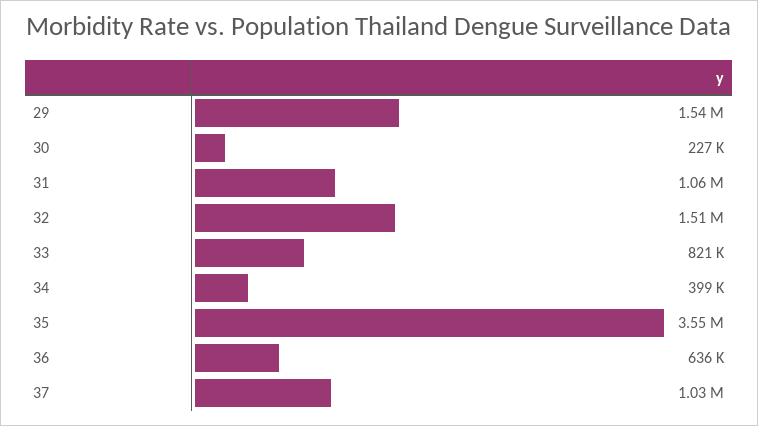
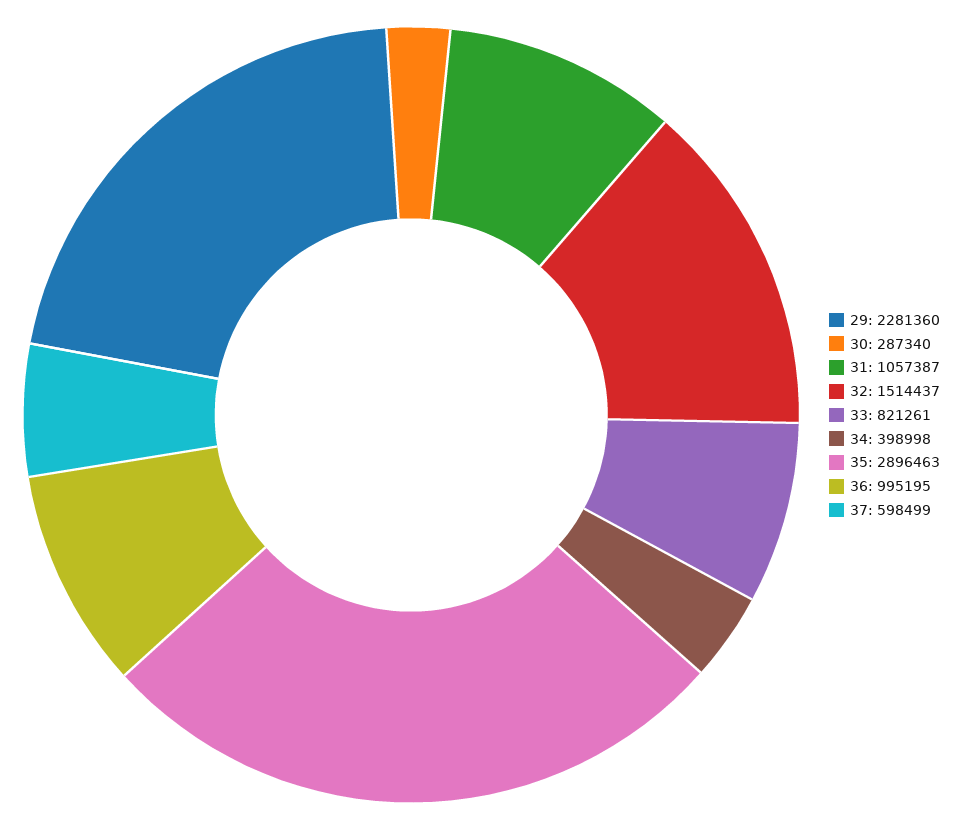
  {
-   "29": 1540000,
+   "29": 2281360,
-   "30": 227000,
+   "30": 287340,
    "31": 1057387,
    "32": 1514437,
    "33": 821261,
    "34": 398998,
-   "35": 3550000,
+   "35": 2896463,
-   "36": 636000,
+   "36": 995195,
-   "37": 1030000
+   "37": 598499
  }

